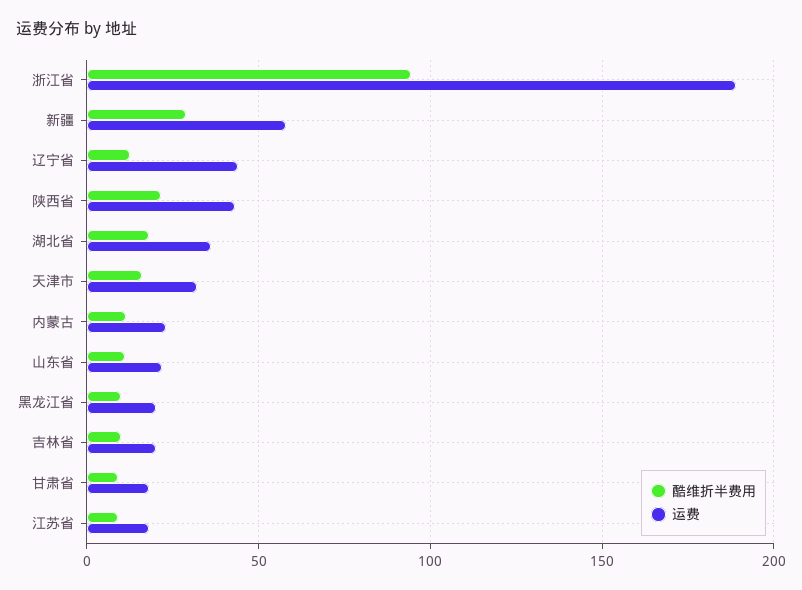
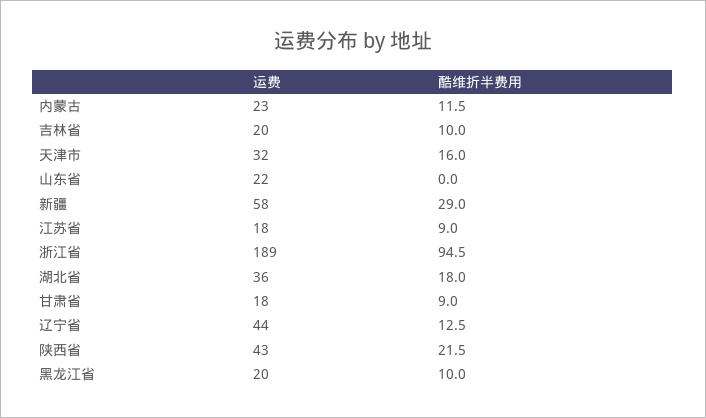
  {
    "酷维折半费用": {
      "浙江省": 94.5,
      "新疆": 29,
      "辽宁省": 12.5,
      "陕西省": 21.5,
      "湖北省": 18,
      "天津市": 16,
      "内蒙古": 11.5,
-     "山东省": 10,
+     "山东省": 0,
      "黑龙江省": 10,
      "吉林省": 10,
      "甘肃省": 9,
      "江苏省": 9
    },
    "运费": {
      "浙江省": 189,
      "新疆": 58,
      "辽宁省": 44,
      "陕西省": 43,
      "湖北省": 36,
      "天津市": 32,
      "内蒙古": 23,
      "山东省": 22,
      "黑龙江省": 20,
      "吉林省": 20,
      "甘肃省": 18,
      "江苏省": 18
    }
  }

